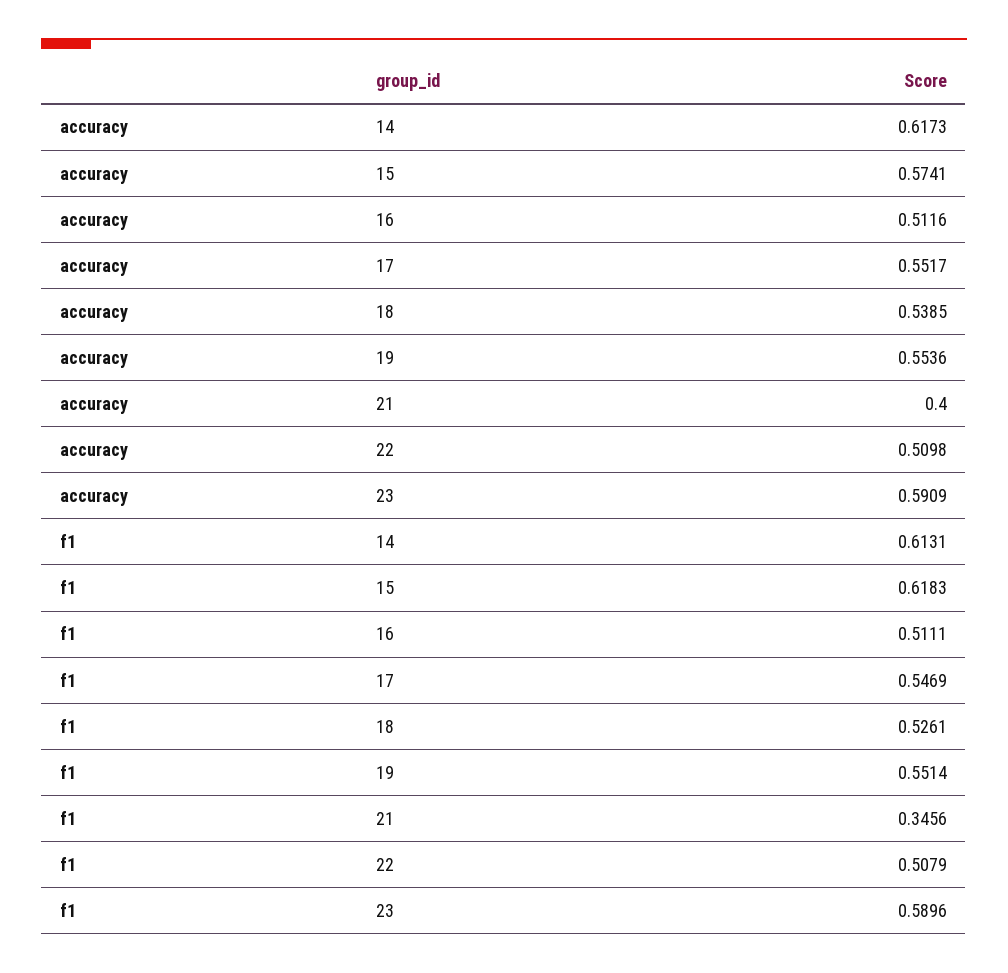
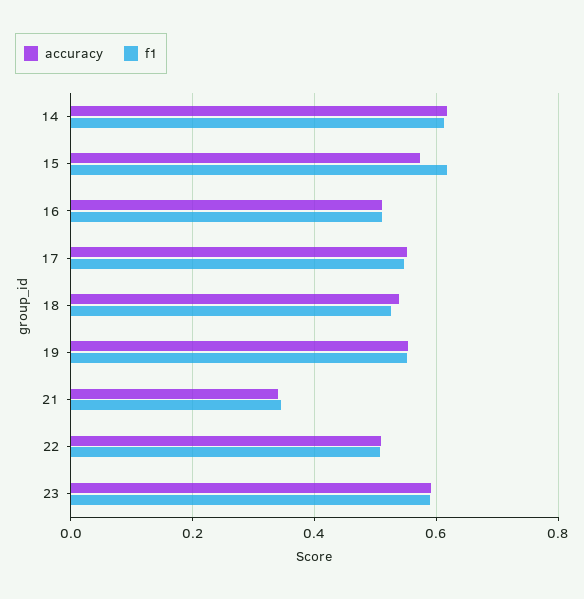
  {
    "accuracy": {
      "14": 0.6173,
      "15": 0.5741,
      "16": 0.5116,
      "17": 0.5517,
      "18": 0.5385,
      "19": 0.5536,
-     "21": 0.4,
+     "21": 0.34,
      "22": 0.5098,
      "23": 0.5909
    },
    "f1": {
      "14": 0.6131,
      "15": 0.6183,
      "16": 0.5111,
      "17": 0.5469,
      "18": 0.5261,
      "19": 0.5514,
      "21": 0.3456,
      "22": 0.5079,
      "23": 0.5896
    }
  }

